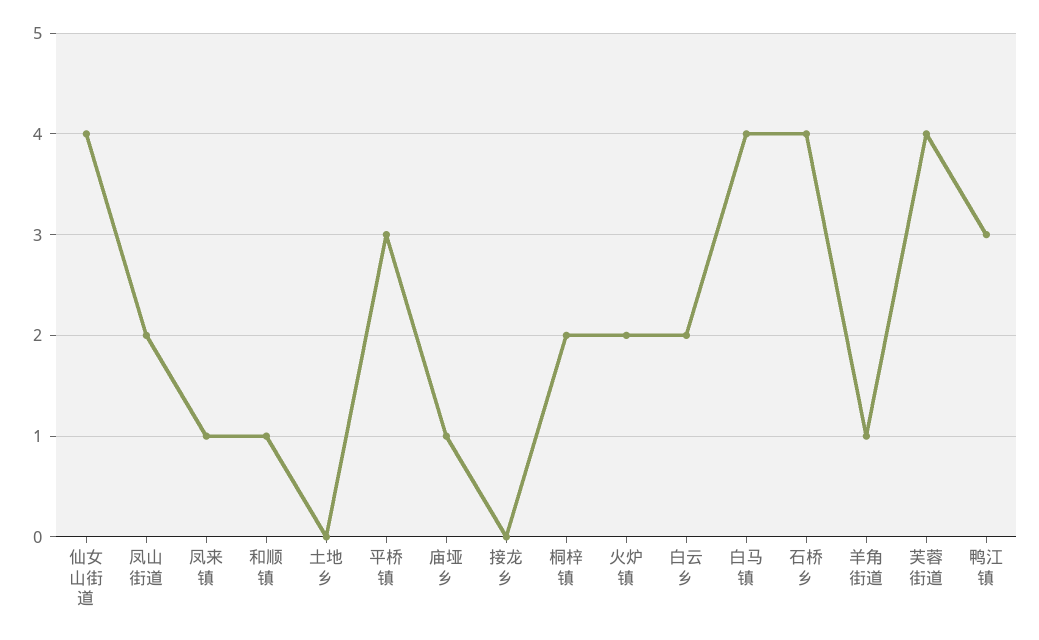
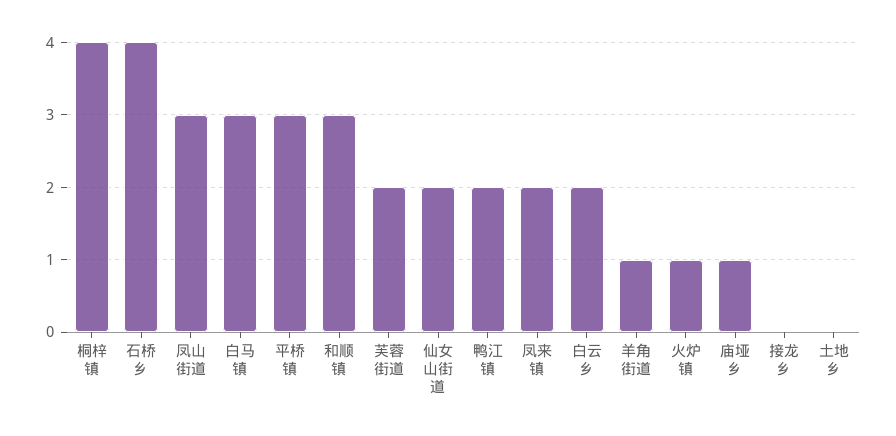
  {
-   "仙女山街道": 4,
+   "仙女山街道": 2,
-   "凤山街道": 2,
+   "凤山街道": 3,
-   "凤来镇": 1,
+   "凤来镇": 2,
-   "和顺镇": 1,
+   "和顺镇": 3,
    "土地乡": 0,
    "平桥镇": 3,
    "庙垭乡": 1,
    "接龙乡": 0,
-   "桐梓镇": 2,
+   "桐梓镇": 4,
-   "火炉镇": 2,
+   "火炉镇": 1,
    "白云乡": 2,
-   "白马镇": 4,
+   "白马镇": 3,
    "石桥乡": 4,
    "羊角街道": 1,
-   "芙蓉街道": 4,
+   "芙蓉街道": 2,
-   "鸭江镇": 3
+   "鸭江镇": 2
  }

